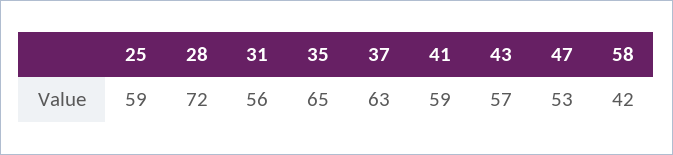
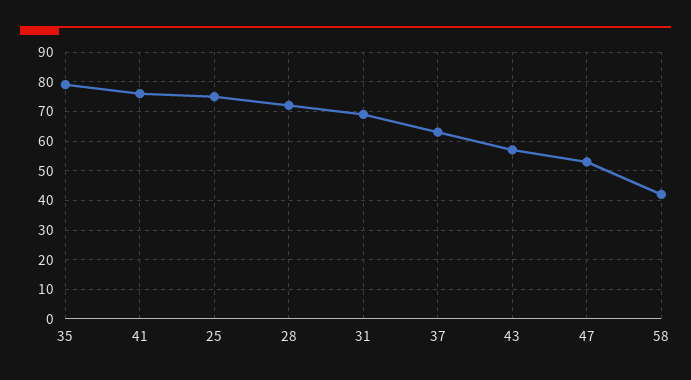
  {
-   "25": 59,
+   "25": 75,
    "28": 72,
-   "31": 56,
+   "31": 70,
-   "35": 65,
+   "35": 80,
    "37": 63,
-   "41": 59,
+   "41": 75,
    "43": 57,
    "47": 53,
    "58": 42
  }

